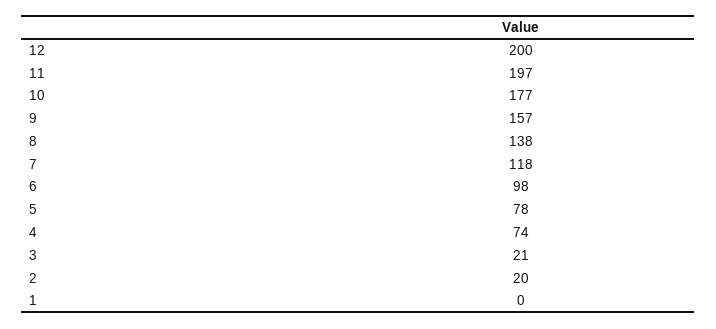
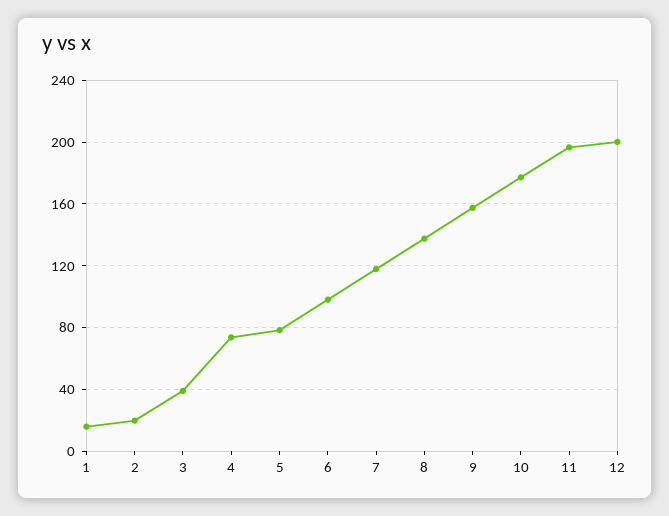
  {
    "12": 200,
    "11": 197,
    "10": 177,
    "9": 157,
    "8": 138,
    "7": 118,
    "6": 98,
    "5": 78,
    "4": 74,
-   "3": 21,
+   "3": 40,
    "2": 20,
-   "1": 0
+   "1": 15
  }

